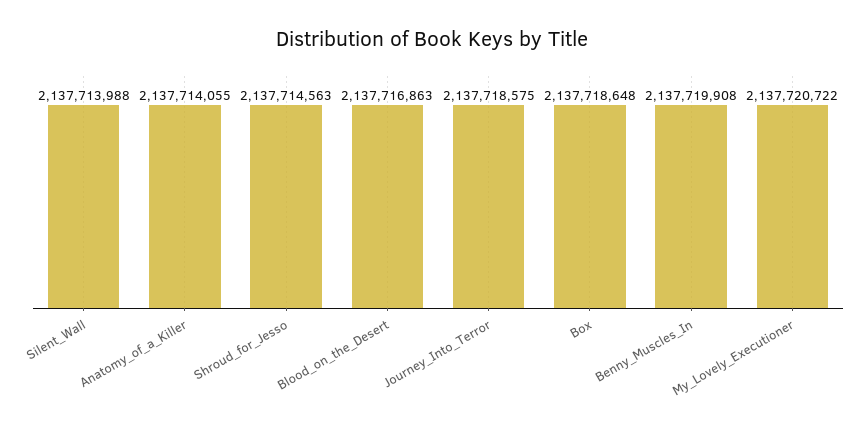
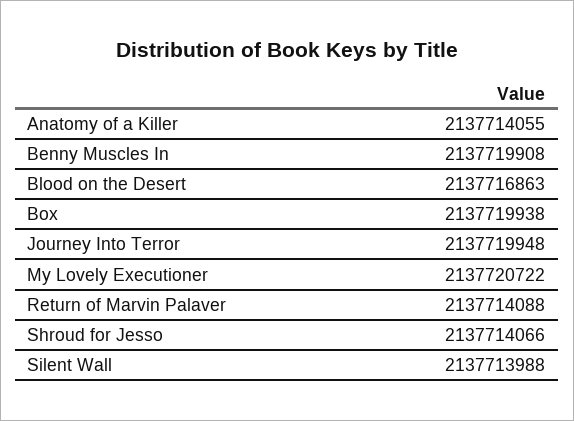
  {
    "Silent_Wall": 2137713988,
    "Anatomy_of_a_Killer": 2137714055,
-   "Shroud_for_Jesso": 2137714563,
+   "Shroud_for_Jesso": 2137714066,
    "Blood_on_the_Desert": 2137716863,
-   "Journey_Into_Terror": 2137718575,
+   "Journey_Into_Terror": 2137719948,
-   "Box": 2137718648,
+   "Box": 2137719938,
    "Benny_Muscles_In": 2137719908,
-   "My_Lovely_Executioner": 2137720722
+   "My_Lovely_Executioner": 2137720722,
+   "Return of Marvin Palaver": 2137714088
  }

